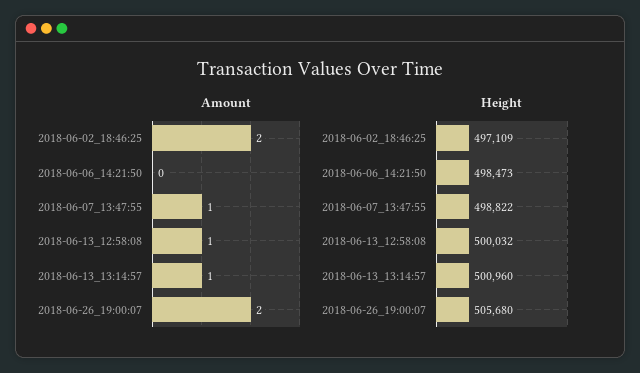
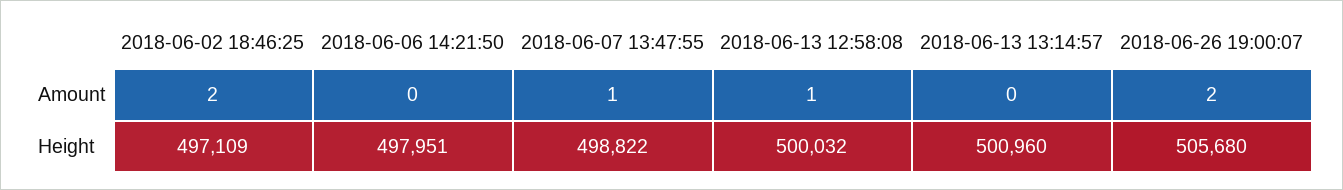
  {
    "Amount": {
      "2018-06-02_18:46:25": 2,
      "2018-06-06_14:21:50": 0,
      "2018-06-07_13:47:55": 1,
      "2018-06-13_12:58:08": 1,
-     "2018-06-13_13:14:57": 1,
+     "2018-06-13_13:14:57": 0,
      "2018-06-26_19:00:07": 2
    },
    "Height": {
      "2018-06-02_18:46:25": 497109,
-     "2018-06-06_14:21:50": 498473,
+     "2018-06-06_14:21:50": 497951,
      "2018-06-07_13:47:55": 498822,
      "2018-06-13_12:58:08": 500032,
      "2018-06-13_13:14:57": 500960,
      "2018-06-26_19:00:07": 505680
    }
  }

